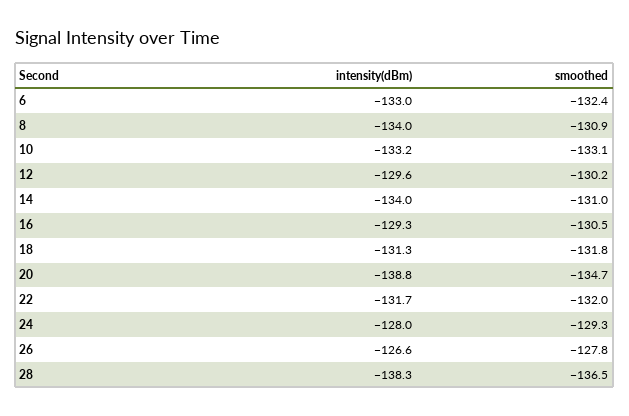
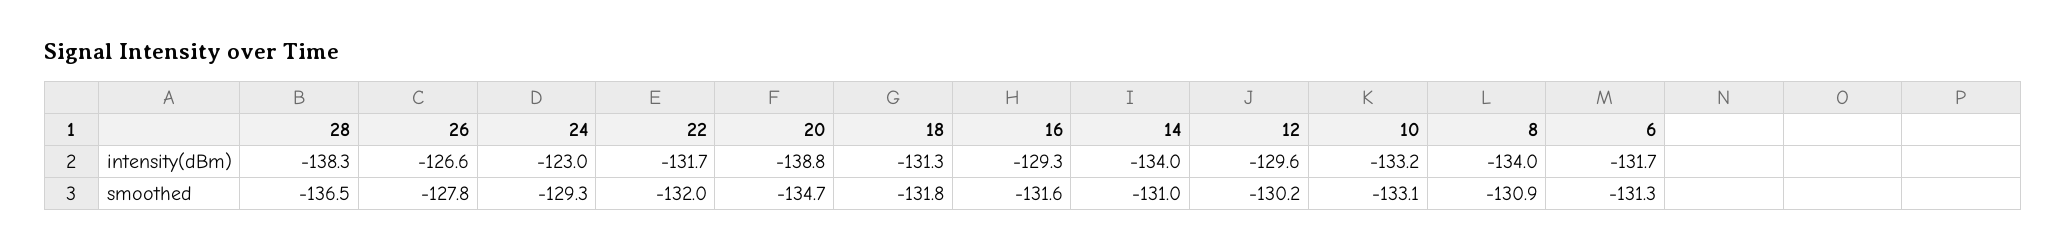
  {
    "intensity(dBm)": {
-     "6": -133,
+     "6": -131.7,
      "8": -134,
      "10": -133.2,
      "12": -129.6,
      "14": -134,
      "16": -129.3,
      "18": -131.3,
      "20": -138.8,
      "22": -131.7,
-     "24": -128,
+     "24": -123,
      "26": -126.6,
      "28": -138.3
    },
    "smoothed": {
-     "6": -132.4,
+     "6": -131.3,
      "8": -130.9,
      "10": -133.1,
      "12": -130.2,
      "14": -131,
-     "16": -130.5,
+     "16": -131.6,
      "18": -131.8,
      "20": -134.7,
      "22": -132,
      "24": -129.3,
      "26": -127.8,
      "28": -136.5
    }
  }

